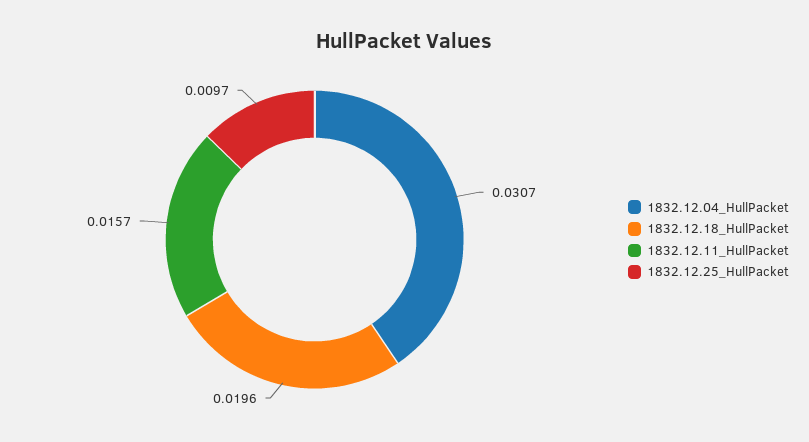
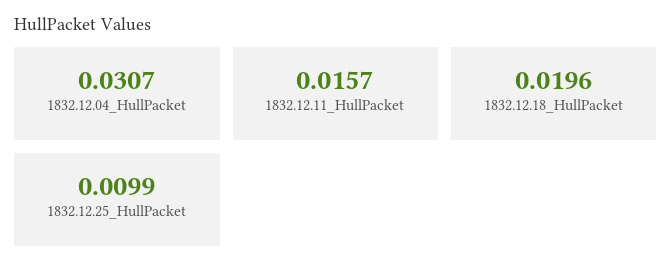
  {
    "1832.12.04_HullPacket": 0.0307,
    "1832.12.18_HullPacket": 0.0196,
    "1832.12.11_HullPacket": 0.0157,
-   "1832.12.25_HullPacket": 0.0097
+   "1832.12.25_HullPacket": 0.0099
  }

